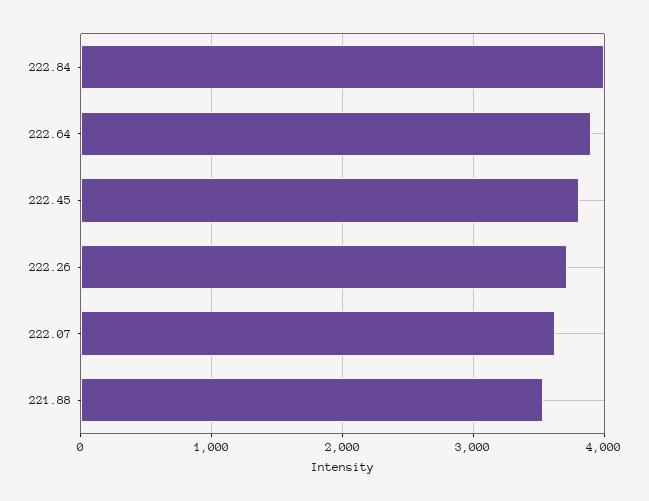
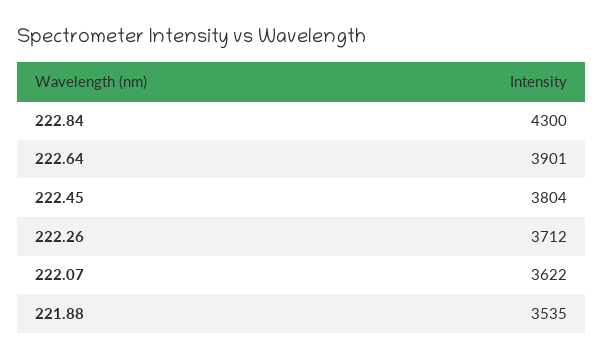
  {
-   "222.84": 4000,
+   "222.84": 4300,
    "222.64": 3901,
    "222.45": 3804,
    "222.26": 3712,
    "222.07": 3622,
    "221.88": 3535
  }

